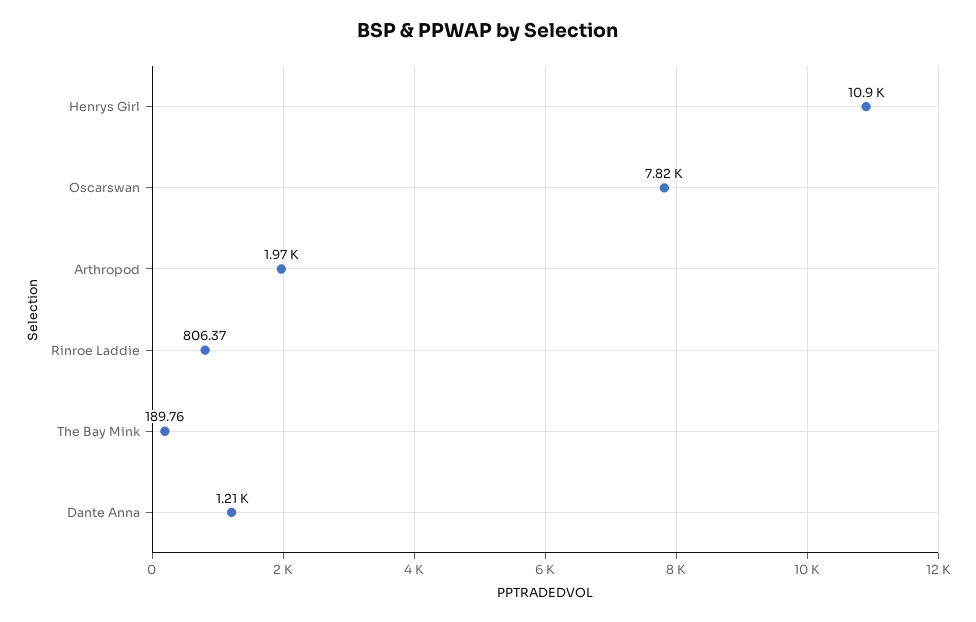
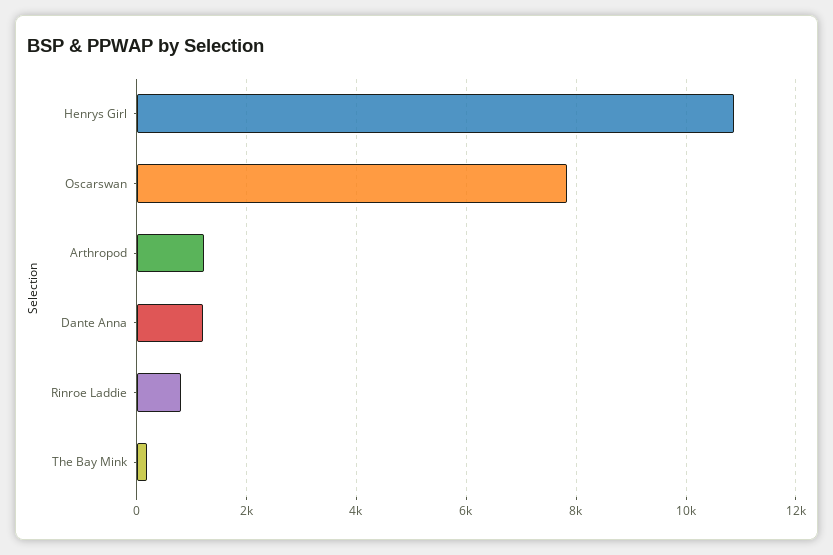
  {
    "Henrys Girl": 10900,
    "Oscarswan": 7820,
-   "Arthropod": 1970,
+   "Arthropod": 1200,
    "Rinroe Laddie": 806.37,
    "The Bay Mink": 189.76,
    "Dante Anna": 1210
  }

